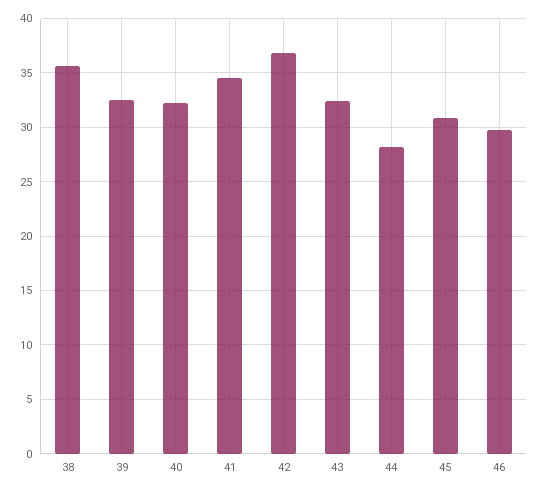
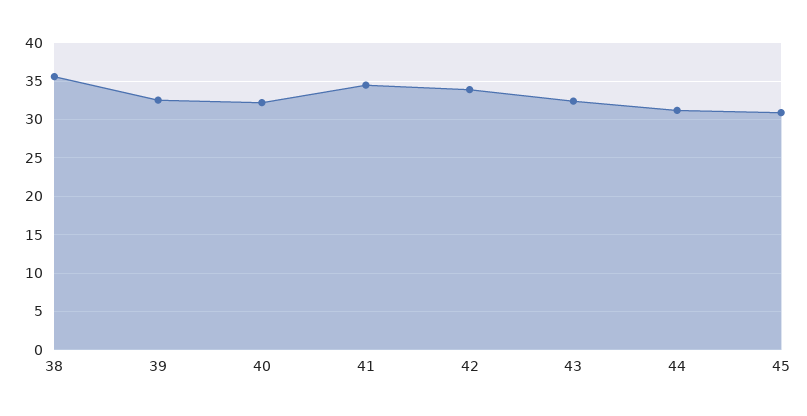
  {
    "38": 36,
    "39": 33,
    "40": 32,
    "41": 35,
-   "42": 37,
+   "42": 34,
    "43": 32,
-   "44": 28,
+   "44": 31,
-   "45": 31,
+   "45": 31
-   "46": 30
  }

